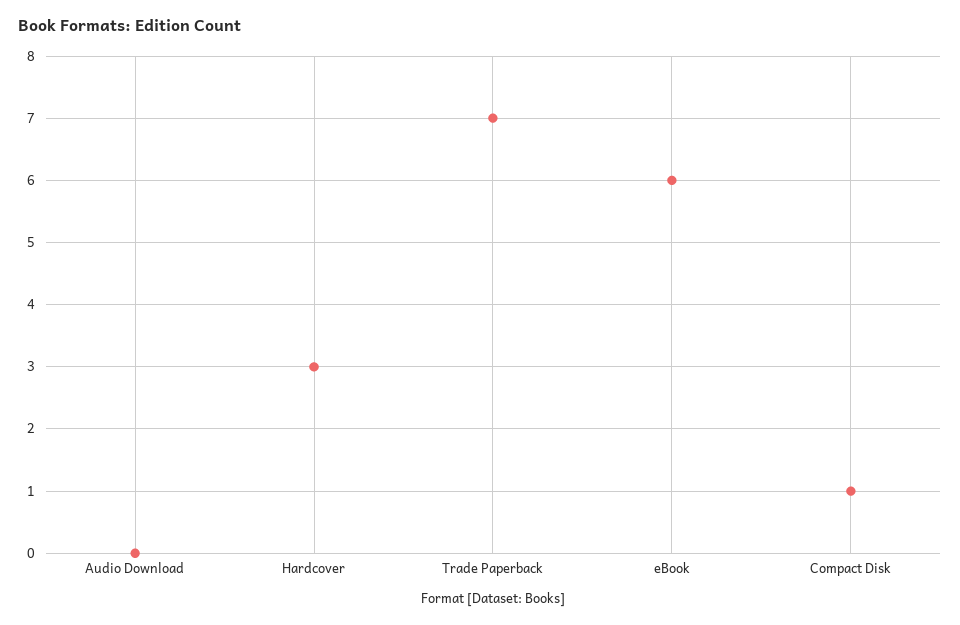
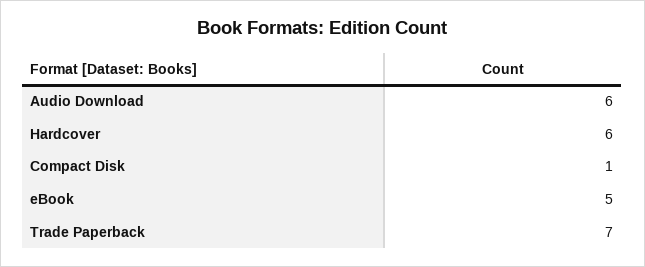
  {
-   "Audio Download": 0,
+   "Audio Download": 6,
-   "Hardcover": 3,
+   "Hardcover": 6,
    "Trade Paperback": 7,
-   "eBook": 6,
+   "eBook": 5,
    "Compact Disk": 1
  }

